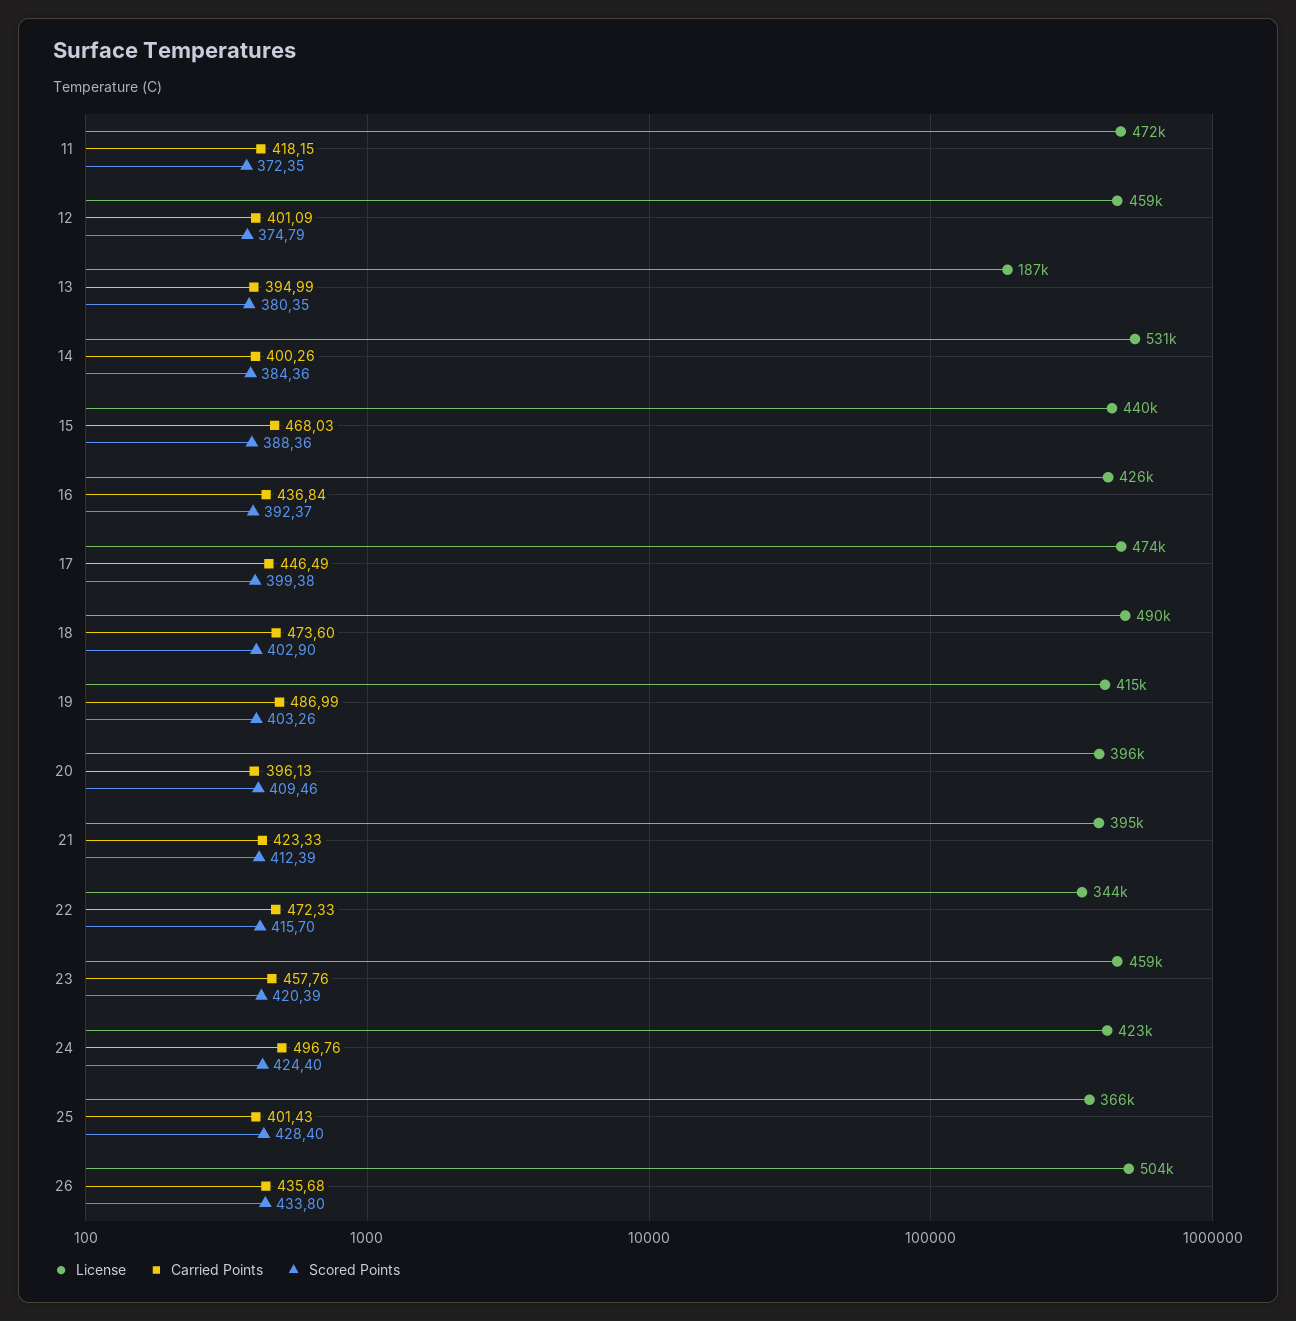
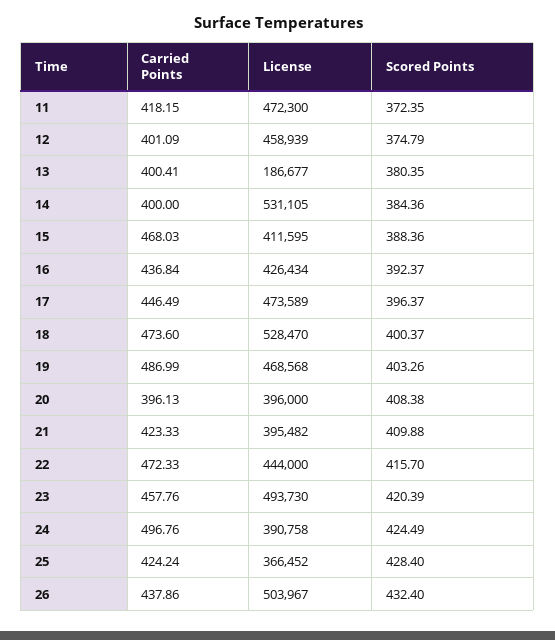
  {
    "License": {
      "11": 472300,
      "12": 458939,
      "13": 186677,
      "14": 531105,
-     "15": 440000,
+     "15": 411595,
      "16": 426434,
      "17": 473589,
-     "18": 490000,
+     "18": 528470,
-     "19": 415000,
+     "19": 468568,
      "20": 396000,
      "21": 395482,
-     "22": 344000,
+     "22": 444000,
-     "23": 459000,
+     "23": 493730,
-     "24": 423000,
+     "24": 390758,
      "25": 366452,
      "26": 503967
    },
    "Carried Points": {
      "11": 418.15,
      "12": 401.09,
-     "13": 394.99,
+     "13": 400.41,
-     "14": 400.26,
+     "14": 400,
      "15": 468.03,
      "16": 436.84,
      "17": 446.49,
      "18": 473.6,
      "19": 486.99,
      "20": 396.13,
      "21": 423.33,
      "22": 472.33,
      "23": 457.76,
      "24": 496.76,
-     "25": 401.43,
+     "25": 424.24,
-     "26": 435.68
+     "26": 437.86
    },
    "Scored Points": {
      "11": 372.35,
      "12": 374.79,
      "13": 380.35,
      "14": 384.36,
      "15": 388.36,
      "16": 392.37,
-     "17": 399.38,
+     "17": 396.37,
-     "18": 402.9,
+     "18": 400.37,
      "19": 403.26,
-     "20": 409.46,
+     "20": 408.38,
-     "21": 412.39,
+     "21": 409.88,
      "22": 415.7,
      "23": 420.39,
-     "24": 424.4,
+     "24": 424.49,
      "25": 428.4,
-     "26": 433.8
+     "26": 432.4
    }
  }

